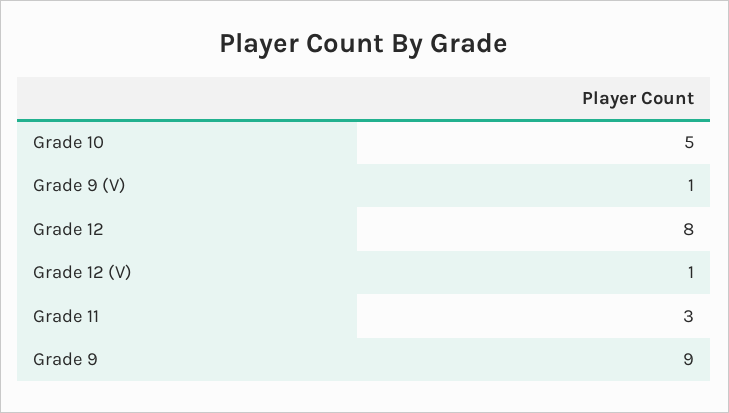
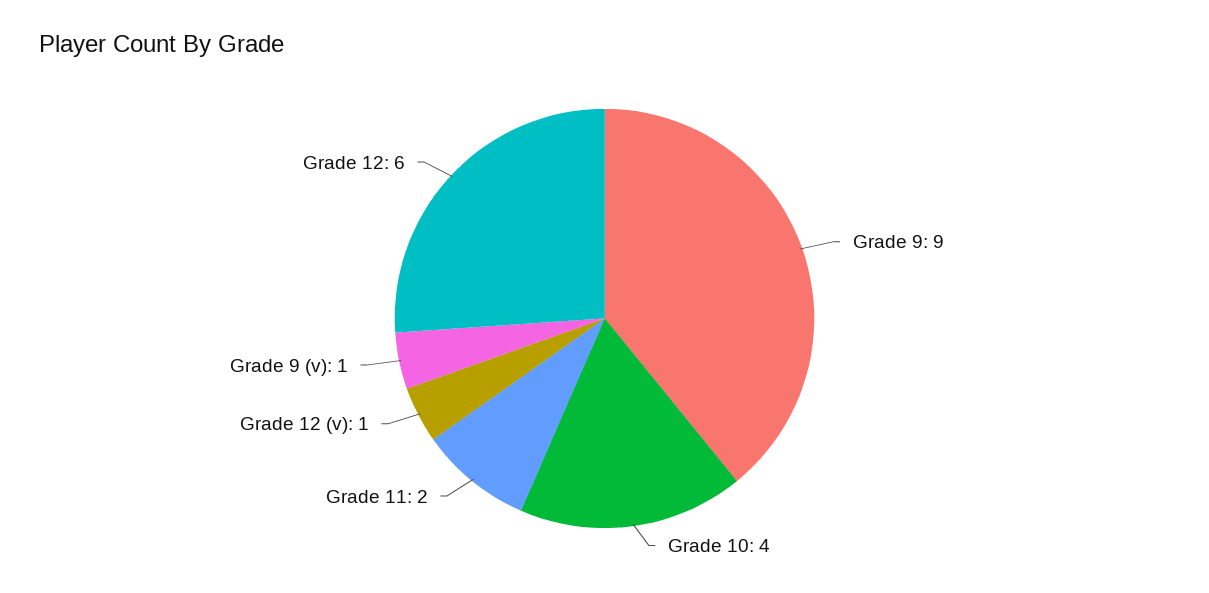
  {
-   "Grade 10": 5,
+   "Grade 10": 4,
    "Grade 9 (V)": 1,
-   "Grade 12": 8,
+   "Grade 12": 6,
    "Grade 12 (V)": 1,
-   "Grade 11": 3,
+   "Grade 11": 2,
    "Grade 9": 9
  }

